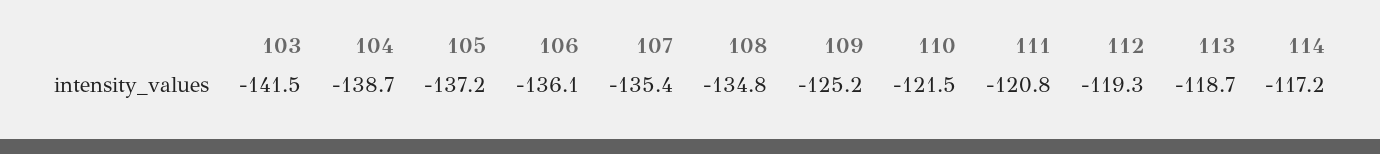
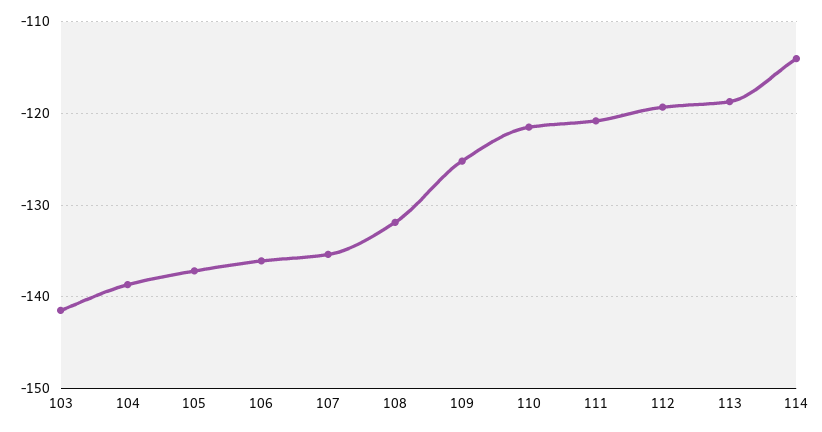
  {
    "103": -141.5,
    "104": -138.7,
    "105": -137.2,
    "106": -136.1,
    "107": -135.4,
-   "108": -134.8,
+   "108": -132,
    "109": -125.2,
    "110": -121.5,
    "111": -120.8,
    "112": -119.3,
    "113": -118.7,
-   "114": -117.2
+   "114": -114
  }

